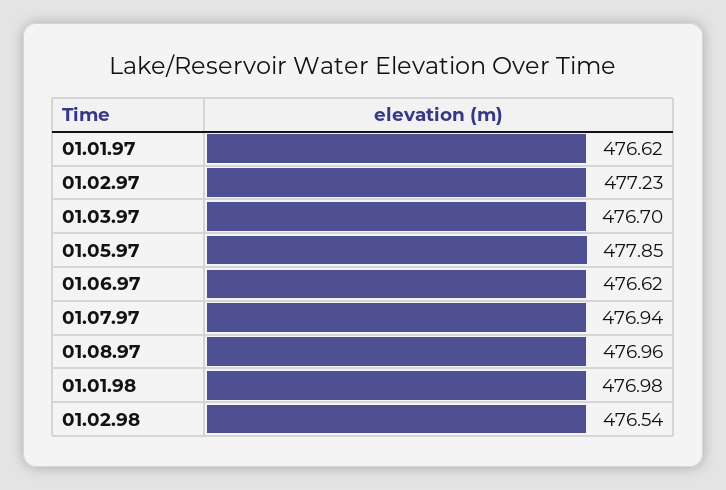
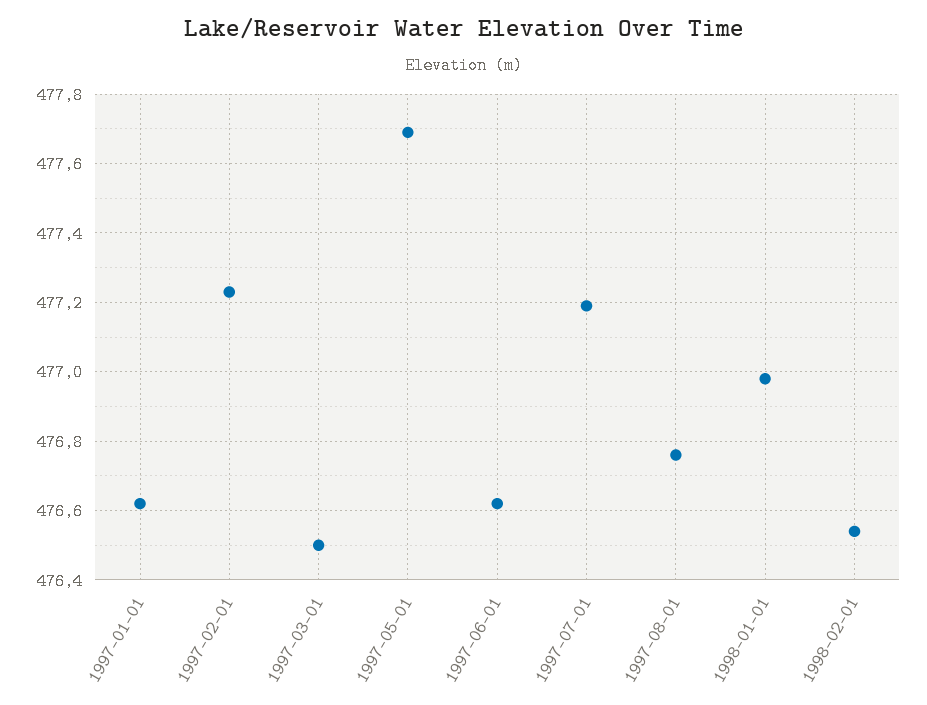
  {
    "01.01.97": 476.62,
    "01.02.97": 477.23,
-   "01.03.97": 476.7,
+   "01.03.97": 476.5,
-   "01.05.97": 477.85,
+   "01.05.97": 477.7,
    "01.06.97": 476.62,
-   "01.07.97": 476.94,
+   "01.07.97": 477.2,
-   "01.08.97": 476.96,
+   "01.08.97": 476.75,
    "01.01.98": 476.98,
    "01.02.98": 476.54
  }

